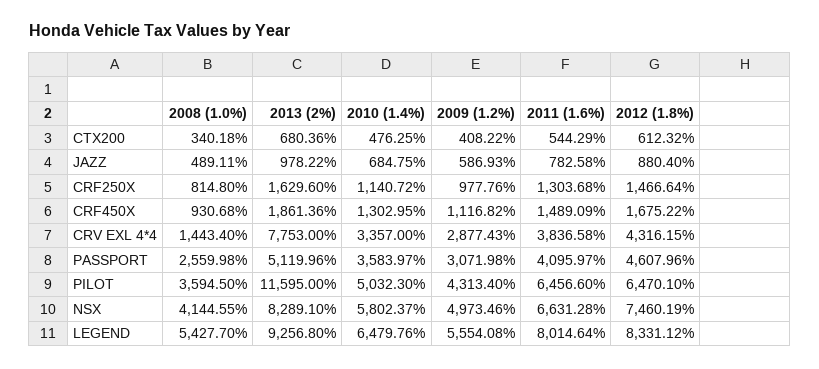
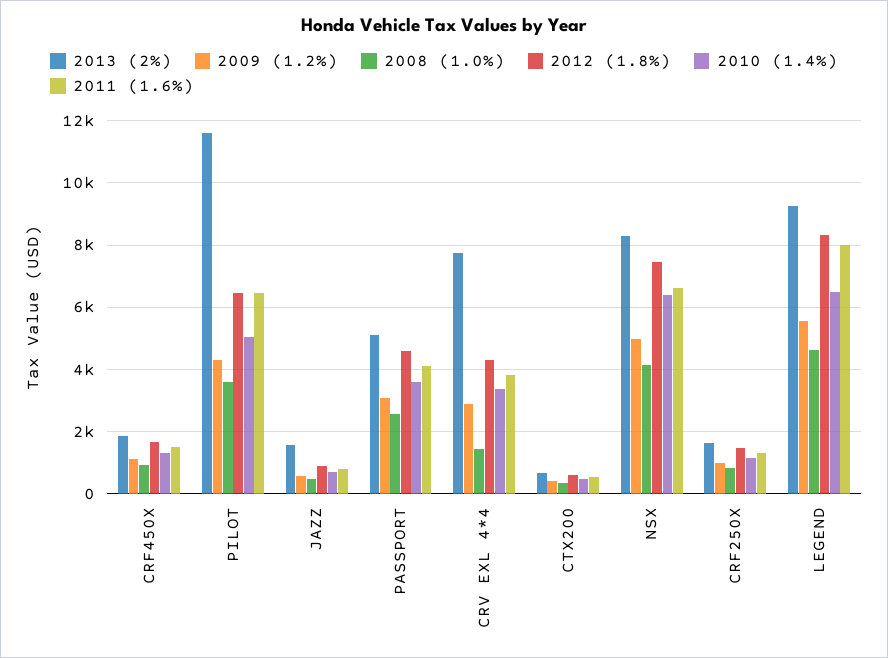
  {
    "2008 (1.0%)": {
      "CTX200": 340.18,
      "JAZZ": 489.11,
      "CRF250X": 814.8,
      "CRF450X": 930.68,
      "CRV EXL 4*4": 1443.4,
      "PASSPORT": 2559.98,
      "PILOT": 3594.5,
      "NSX": 4144.55,
-     "LEGEND": 5427.7
+     "LEGEND": 4600
    },
    "2013 (2%)": {
      "CTX200": 680.36,
-     "JAZZ": 978.22,
+     "JAZZ": 1600,
      "CRF250X": 1629.6,
      "CRF450X": 1861.36,
      "CRV EXL 4*4": 7753,
      "PASSPORT": 5119.96,
      "PILOT": 11595,
      "NSX": 8289.1,
      "LEGEND": 9256.8
    },
    "2010 (1.4%)": {
      "CTX200": 476.25,
      "JAZZ": 684.75,
      "CRF250X": 1140.72,
      "CRF450X": 1302.95,
      "CRV EXL 4*4": 3357,
      "PASSPORT": 3583.97,
      "PILOT": 5032.3,
-     "NSX": 5802.37,
+     "NSX": 6400,
      "LEGEND": 6479.76
    },
    "2009 (1.2%)": {
      "CTX200": 408.22,
      "JAZZ": 586.93,
      "CRF250X": 977.76,
      "CRF450X": 1116.82,
      "CRV EXL 4*4": 2877.43,
      "PASSPORT": 3071.98,
      "PILOT": 4313.4,
      "NSX": 4973.46,
      "LEGEND": 5554.08
    },
    "2011 (1.6%)": {
      "CTX200": 544.29,
      "JAZZ": 782.58,
      "CRF250X": 1303.68,
      "CRF450X": 1489.09,
      "CRV EXL 4*4": 3836.58,
      "PASSPORT": 4095.97,
      "PILOT": 6456.6,
      "NSX": 6631.28,
      "LEGEND": 8014.64
    },
    "2012 (1.8%)": {
      "CTX200": 612.32,
      "JAZZ": 880.4,
      "CRF250X": 1466.64,
      "CRF450X": 1675.22,
      "CRV EXL 4*4": 4316.15,
      "PASSPORT": 4607.96,
      "PILOT": 6470.1,
      "NSX": 7460.19,
      "LEGEND": 8331.12
    }
  }

